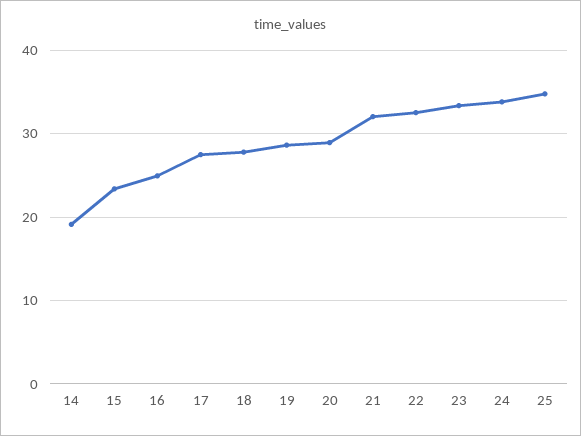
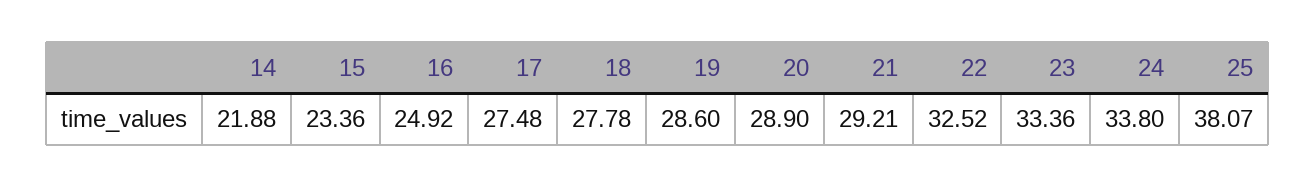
  {
-   "14": 19,
+   "14": 21.88,
    "15": 23.36,
    "16": 24.92,
    "17": 27.48,
    "18": 27.78,
    "19": 28.6,
    "20": 28.9,
-   "21": 32,
+   "21": 29.21,
    "22": 32.52,
    "23": 33.36,
    "24": 33.8,
-   "25": 35
+   "25": 38.07
  }

